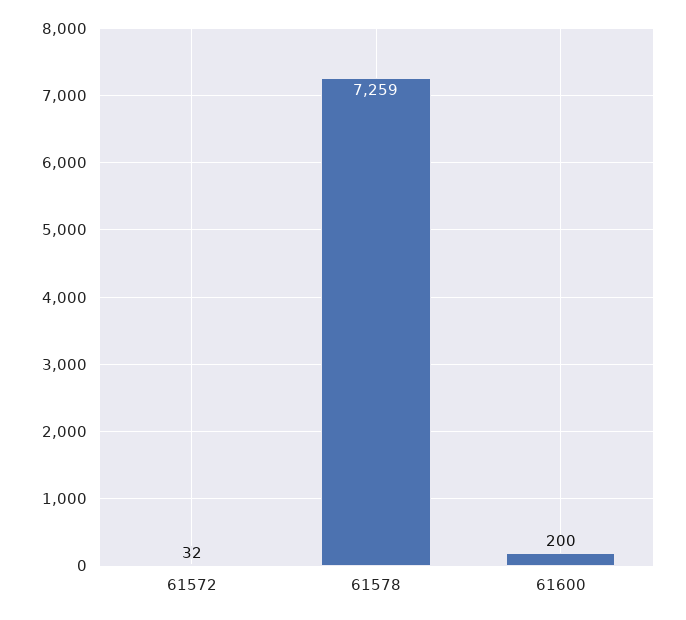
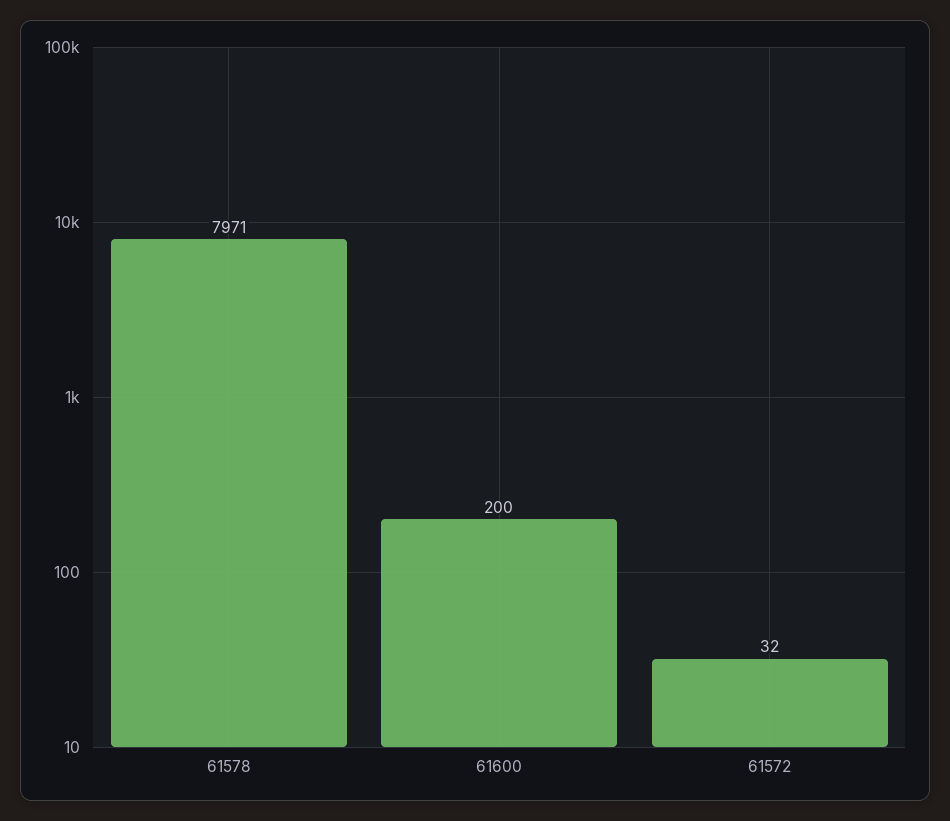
  {
    "61572": 32,
-   "61578": 7259,
+   "61578": 7971,
    "61600": 200
  }

